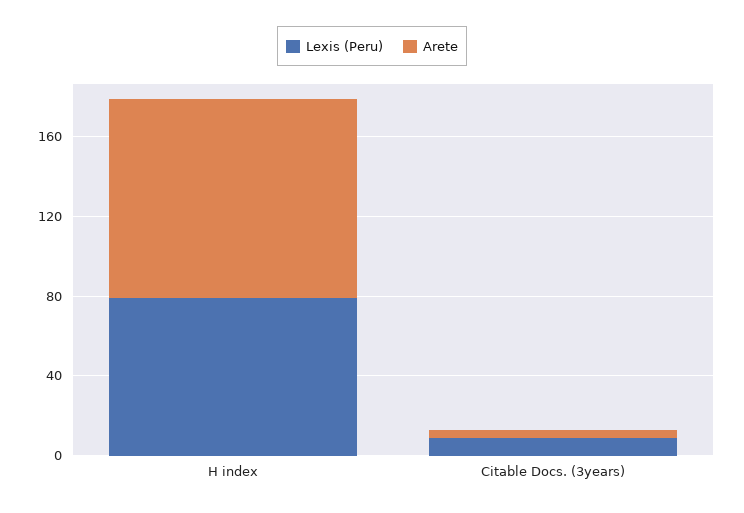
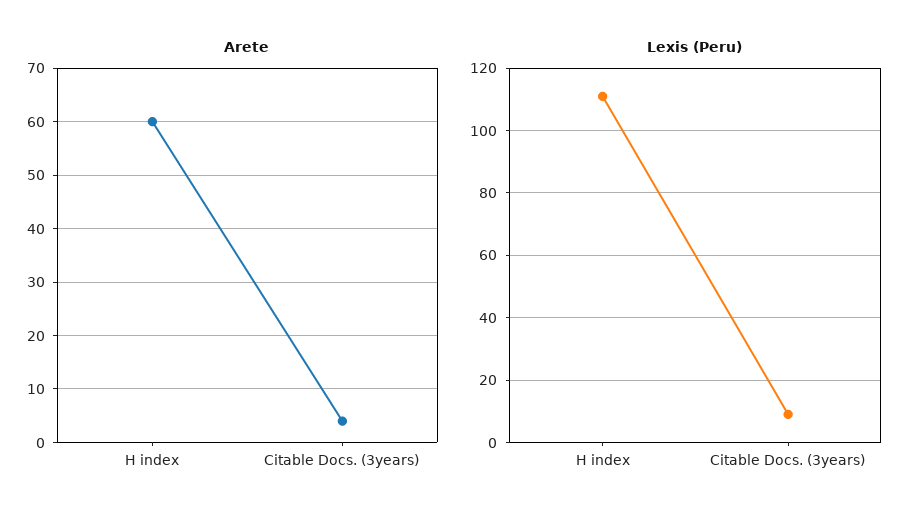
  {
    "Lexis (Peru)": {
-     "H index": 80,
+     "H index": 110,
      "Citable Docs. (3years)": 10
    },
    "Arete": {
-     "H index": 100,
+     "H index": 60,
      "Citable Docs. (3years)": 5
    }
  }

